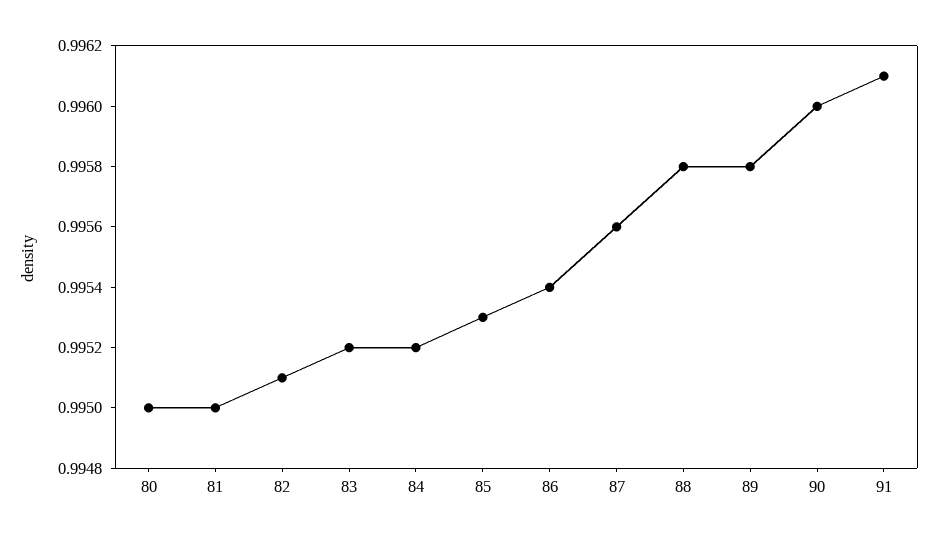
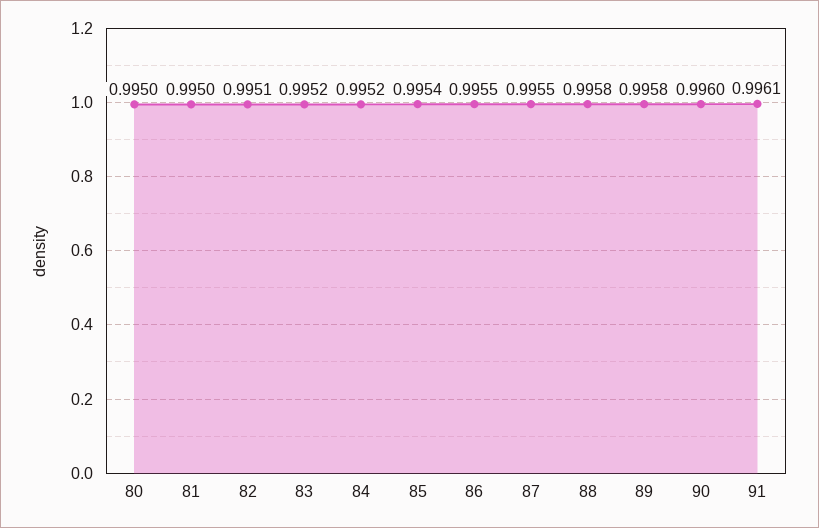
  {
    "80": 0.995,
    "81": 0.995,
    "82": 0.9951,
    "83": 0.9952,
    "84": 0.9952,
-   "85": 0.9953,
+   "85": 0.9954,
-   "86": 0.9954,
+   "86": 0.9955,
-   "87": 0.9956,
+   "87": 0.9955,
    "88": 0.9958,
    "89": 0.9958,
    "90": 0.996,
    "91": 0.9961
  }

